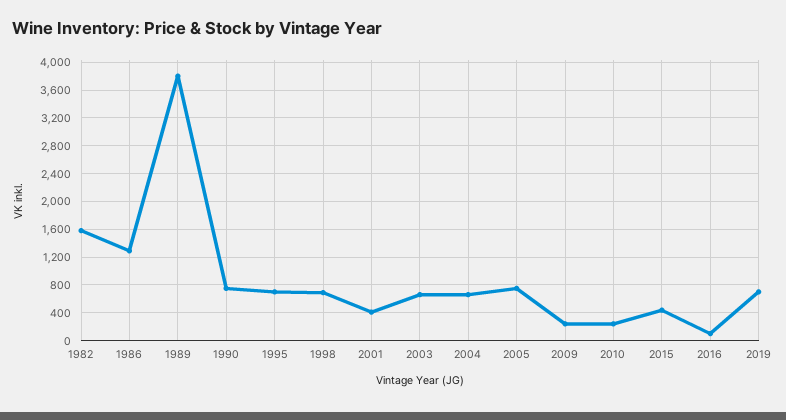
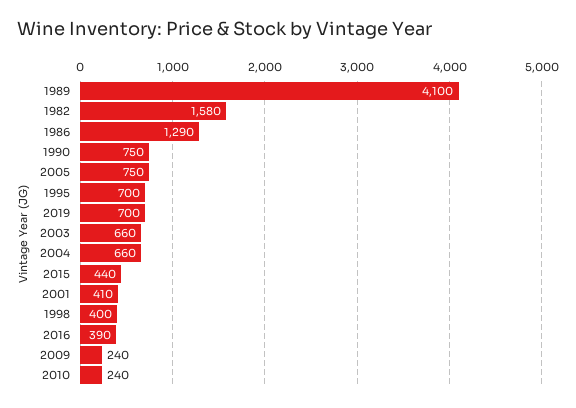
  {
    "1982": 1580,
    "1986": 1290,
-   "1989": 3800,
+   "1989": 4100,
    "1990": 750,
    "1995": 700,
-   "1998": 700,
+   "1998": 400,
    "2001": 410,
    "2003": 660,
    "2004": 660,
    "2005": 750,
    "2009": 240,
    "2010": 240,
    "2015": 440,
-   "2016": 100,
+   "2016": 390,
    "2019": 700
  }

